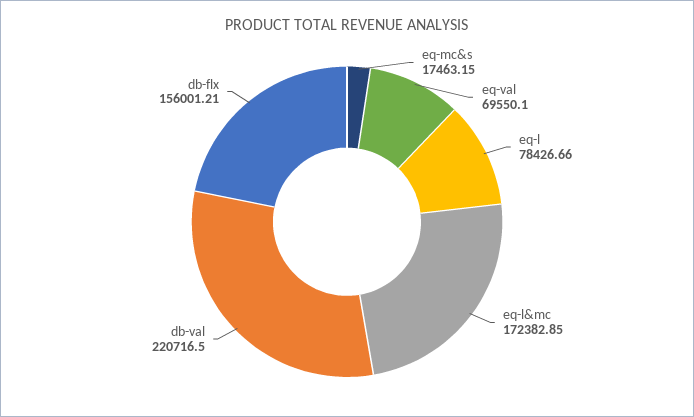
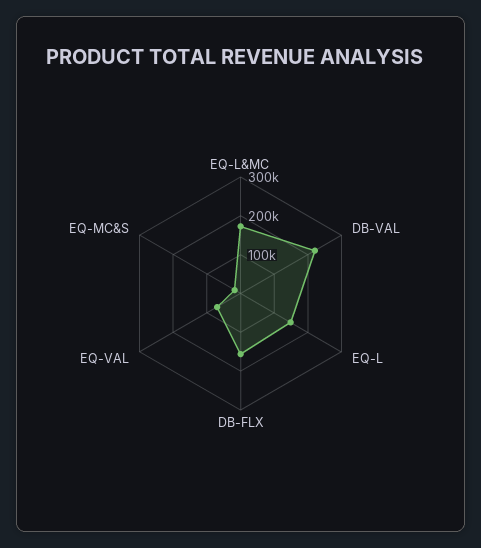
  {
    "eq-mc&s": 17463.15,
    "eq-val": 69550.1,
-   "eq-l": 78426.66,
+   "eq-l": 150000,
    "eq-l&mc": 172382.85,
    "db-val": 220716.5,
    "db-flx": 156001.21
  }

